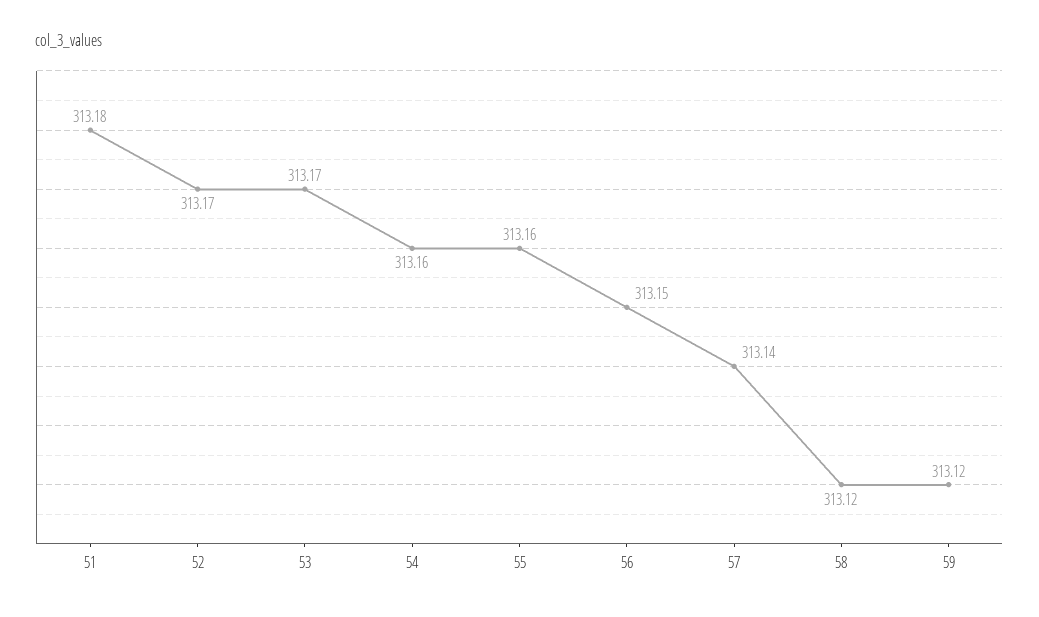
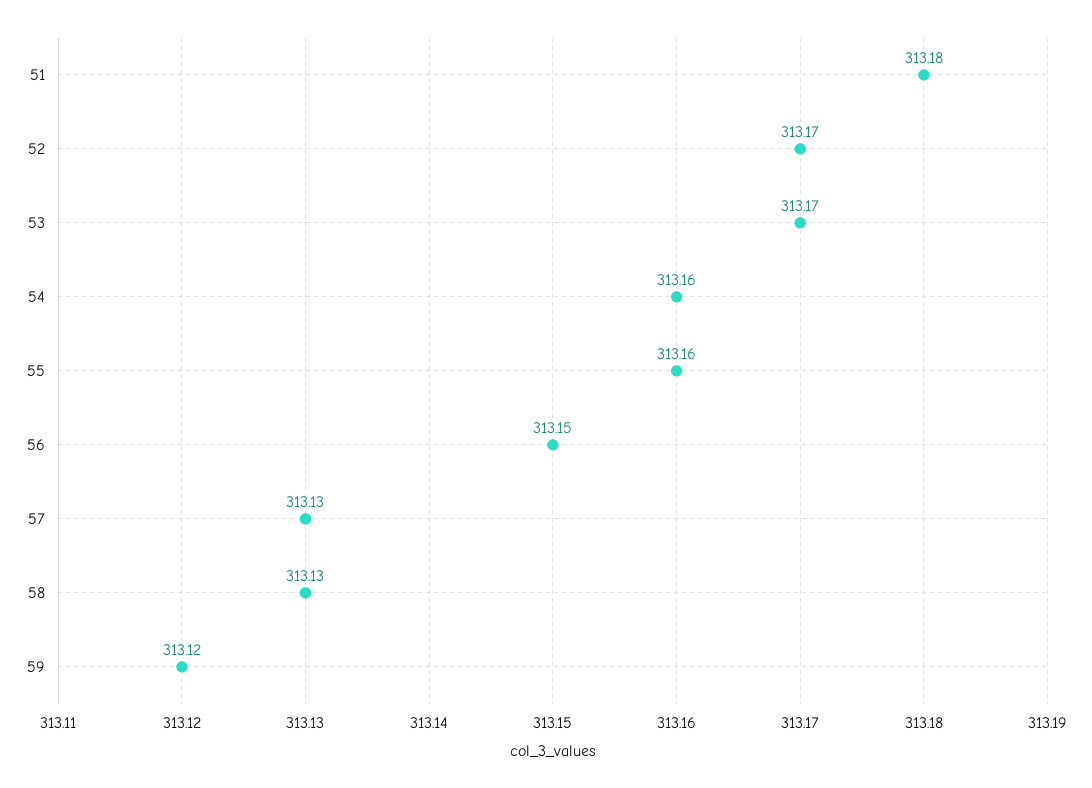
  {
    "51": 313.18,
    "52": 313.17,
    "53": 313.17,
    "54": 313.16,
    "55": 313.16,
    "56": 313.15,
-   "57": 313.14,
+   "57": 313.13,
-   "58": 313.12,
+   "58": 313.13,
    "59": 313.12
  }

